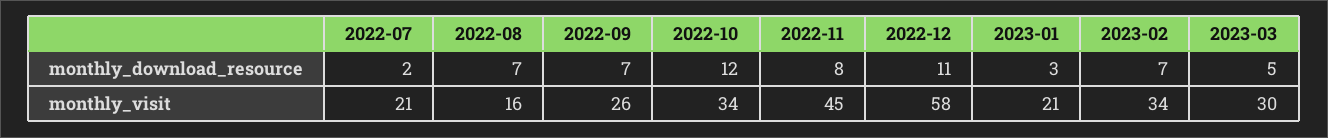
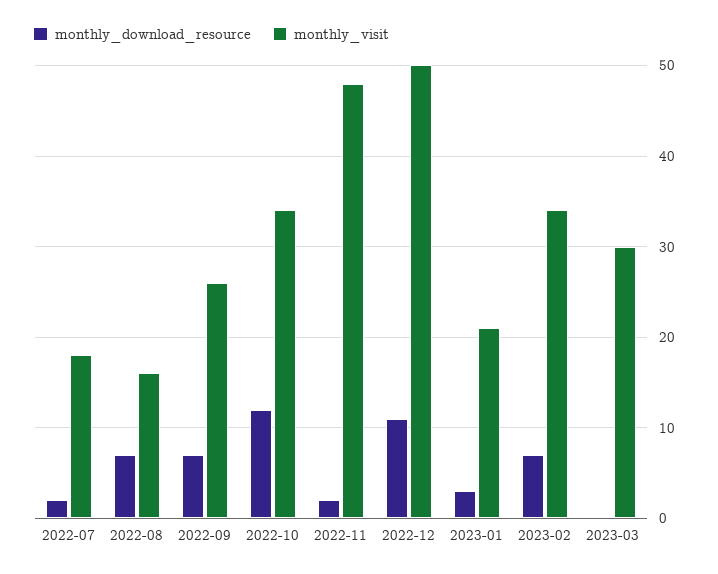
  {
    "monthly_download_resource": {
      "2022-07": 2,
      "2022-08": 7,
      "2022-09": 7,
      "2022-10": 12,
-     "2022-11": 8,
+     "2022-11": 2,
      "2022-12": 11,
      "2023-01": 3,
      "2023-02": 7,
-     "2023-03": 5
+     "2023-03": 0
    },
    "monthly_visit": {
-     "2022-07": 21,
+     "2022-07": 18,
      "2022-08": 16,
      "2022-09": 26,
      "2022-10": 34,
-     "2022-11": 45,
+     "2022-11": 48,
-     "2022-12": 58,
+     "2022-12": 50,
      "2023-01": 21,
      "2023-02": 34,
      "2023-03": 30
    }
  }

